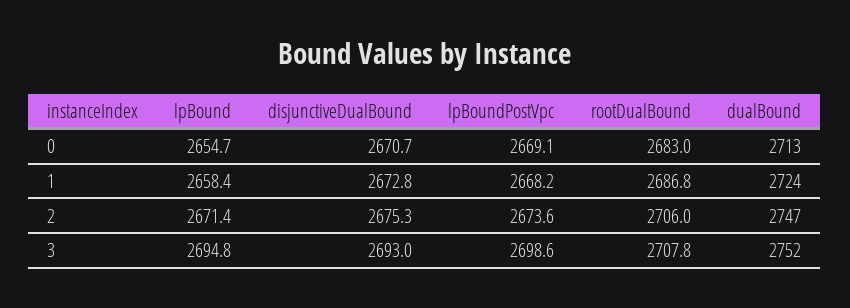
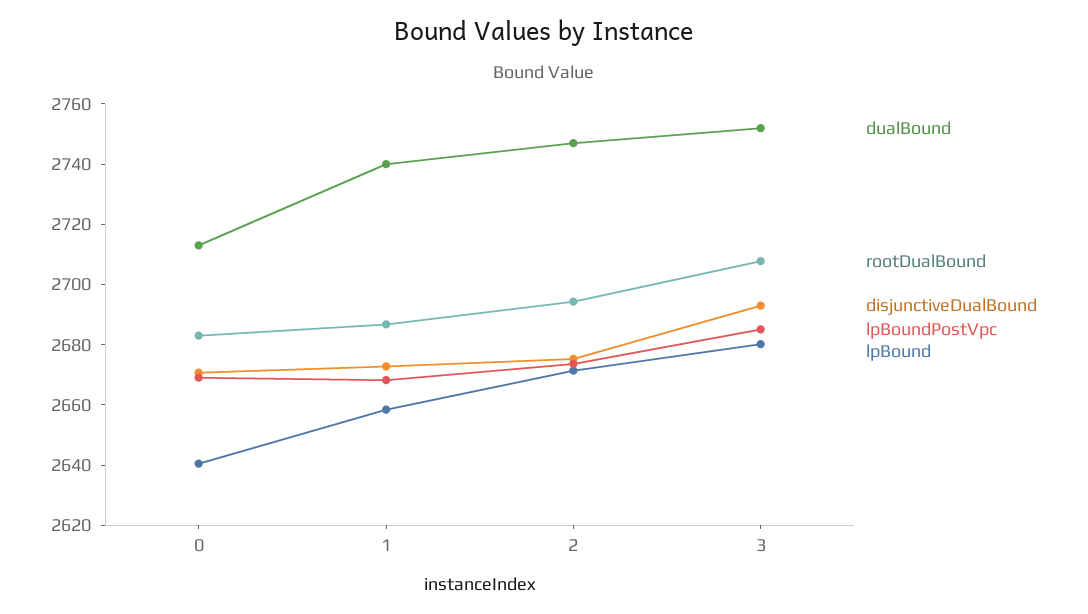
  {
    "lpBound": {
-     "0": 2654.7,
+     "0": 2640,
      "1": 2658.4,
      "2": 2671.4,
-     "3": 2694.8
+     "3": 2680
    },
    "disjunctiveDualBound": {
      "0": 2670.7,
      "1": 2672.8,
      "2": 2675.3,
      "3": 2693
    },
    "lpBoundPostVpc": {
      "0": 2669.1,
      "1": 2668.2,
      "2": 2673.6,
-     "3": 2698.6
+     "3": 2685
    },
    "rootDualBound": {
      "0": 2683,
      "1": 2686.8,
-     "2": 2706,
+     "2": 2695,
      "3": 2707.8
    },
    "dualBound": {
      "0": 2713,
-     "1": 2724,
+     "1": 2740,
      "2": 2747,
      "3": 2752
    }
  }

